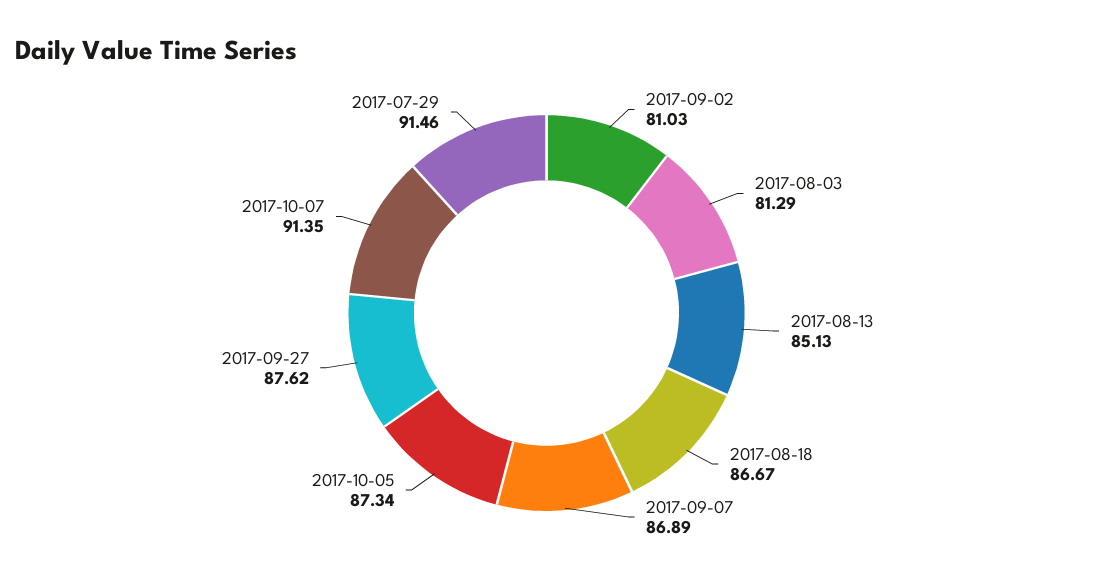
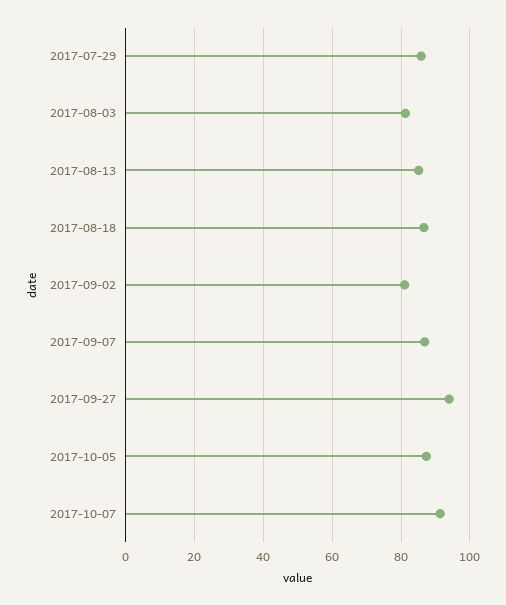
  {
    "2017-09-02": 81.03,
    "2017-08-03": 81.29,
    "2017-08-13": 85.13,
    "2017-08-18": 86.67,
    "2017-09-07": 86.89,
    "2017-10-05": 87.34,
-   "2017-09-27": 87.62,
+   "2017-09-27": 94,
    "2017-10-07": 91.35,
-   "2017-07-29": 91.46
+   "2017-07-29": 86
  }

